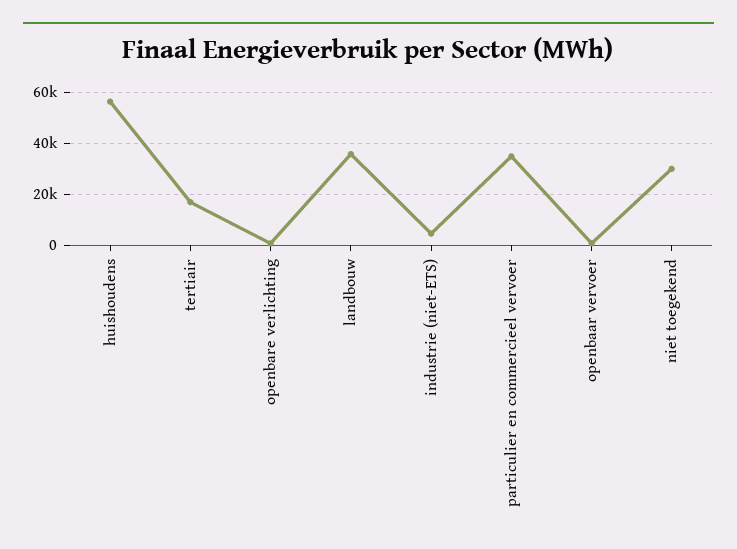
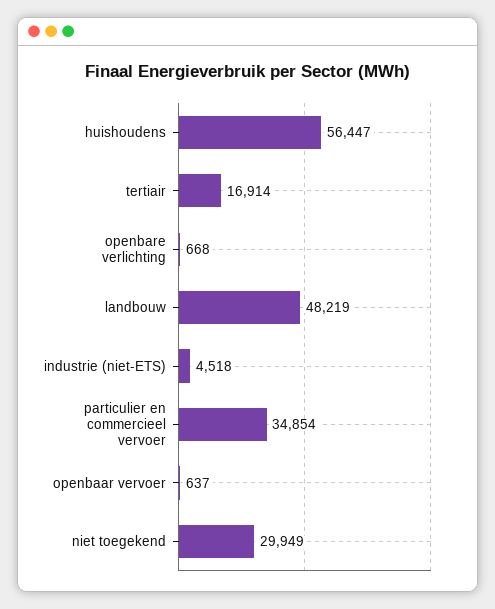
  {
    "huishoudens": 56447,
    "tertiair": 16914,
    "openbare verlichting": 668,
-   "landbouw": 35000,
+   "landbouw": 48219,
    "industrie (niet-ETS)": 4518,
    "particulier en commercieel vervoer": 34854,
    "openbaar vervoer": 637,
    "niet toegekend": 29949
  }

